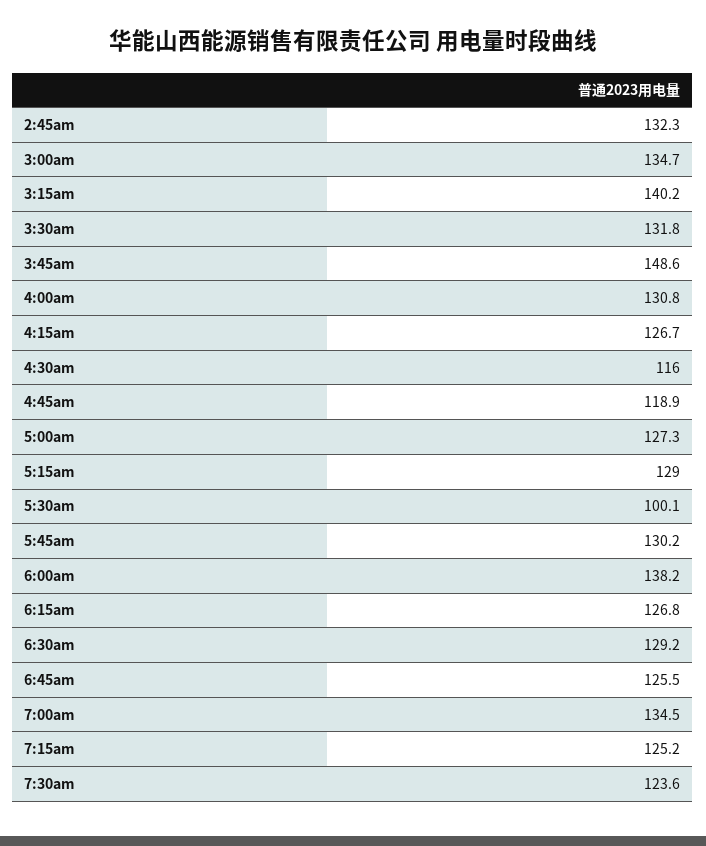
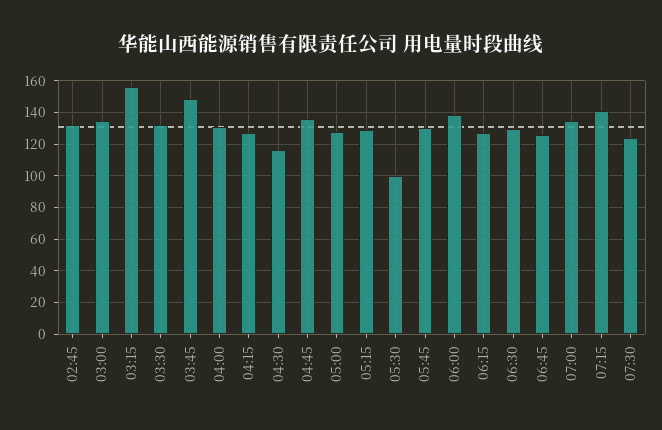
  {
    "2:45am": 132.3,
    "3:00am": 134.7,
-   "3:15am": 140.2,
+   "3:15am": 155,
    "3:30am": 131.8,
    "3:45am": 148.6,
    "4:00am": 130.8,
    "4:15am": 126.7,
    "4:30am": 116,
-   "4:45am": 118.9,
+   "4:45am": 135,
    "5:00am": 127.3,
    "5:15am": 129,
    "5:30am": 100.1,
    "5:45am": 130.2,
    "6:00am": 138.2,
    "6:15am": 126.8,
    "6:30am": 129.2,
    "6:45am": 125.5,
    "7:00am": 134.5,
-   "7:15am": 125.2,
+   "7:15am": 140,
    "7:30am": 123.6
  }

